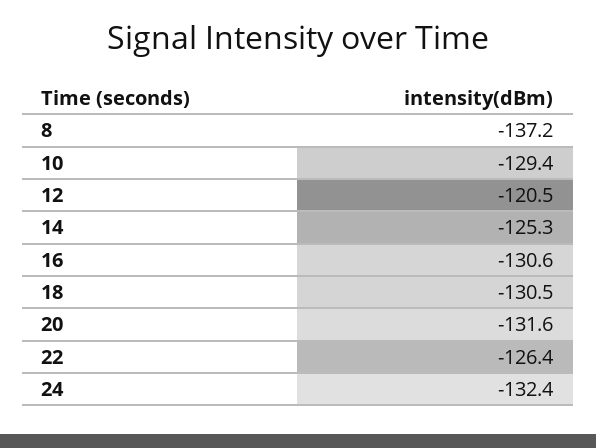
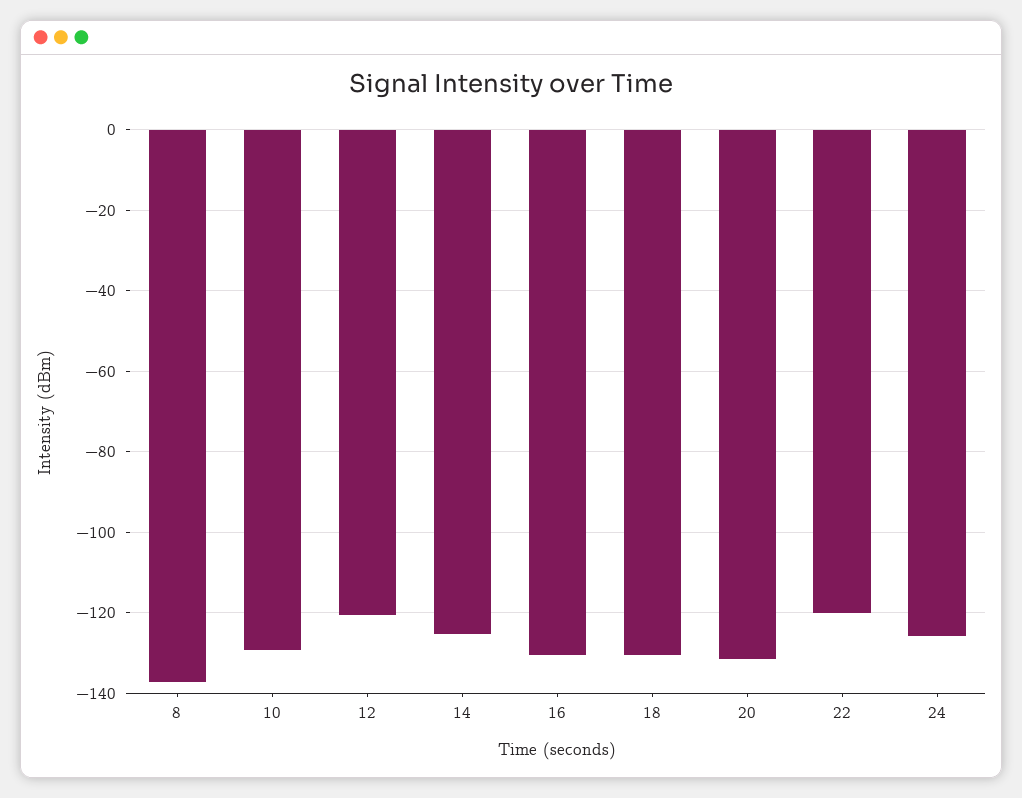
  {
    "8": -137.2,
    "10": -129.4,
    "12": -120.5,
    "14": -125.3,
    "16": -130.6,
    "18": -130.5,
    "20": -131.6,
-   "22": -126.4,
+   "22": -120,
-   "24": -132.4
+   "24": -126
  }

